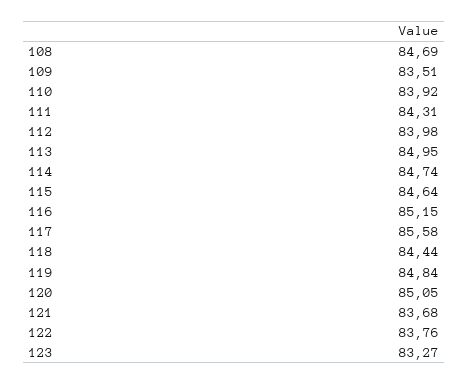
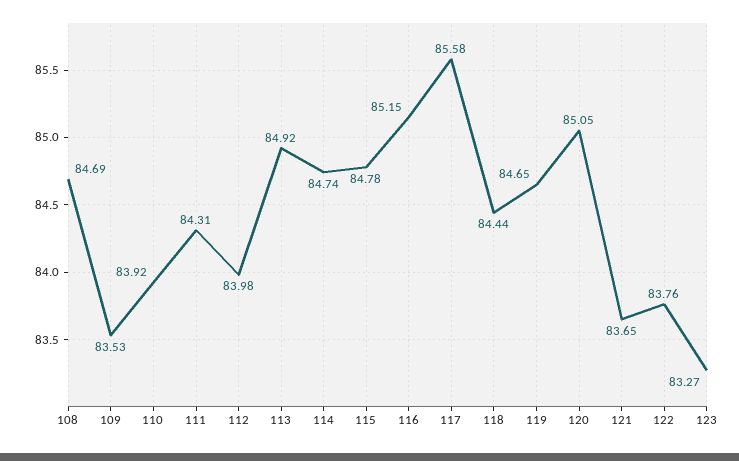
  {
    "108": 84.69,
-   "109": 83.51,
+   "109": 83.53,
    "110": 83.92,
    "111": 84.31,
    "112": 83.98,
-   "113": 84.95,
+   "113": 84.92,
    "114": 84.74,
-   "115": 84.64,
+   "115": 84.78,
    "116": 85.15,
    "117": 85.58,
    "118": 84.44,
-   "119": 84.84,
+   "119": 84.65,
    "120": 85.05,
-   "121": 83.68,
+   "121": 83.65,
    "122": 83.76,
    "123": 83.27
  }

